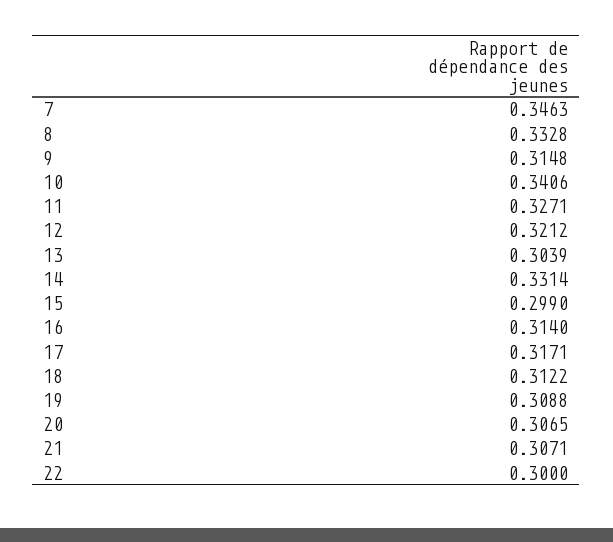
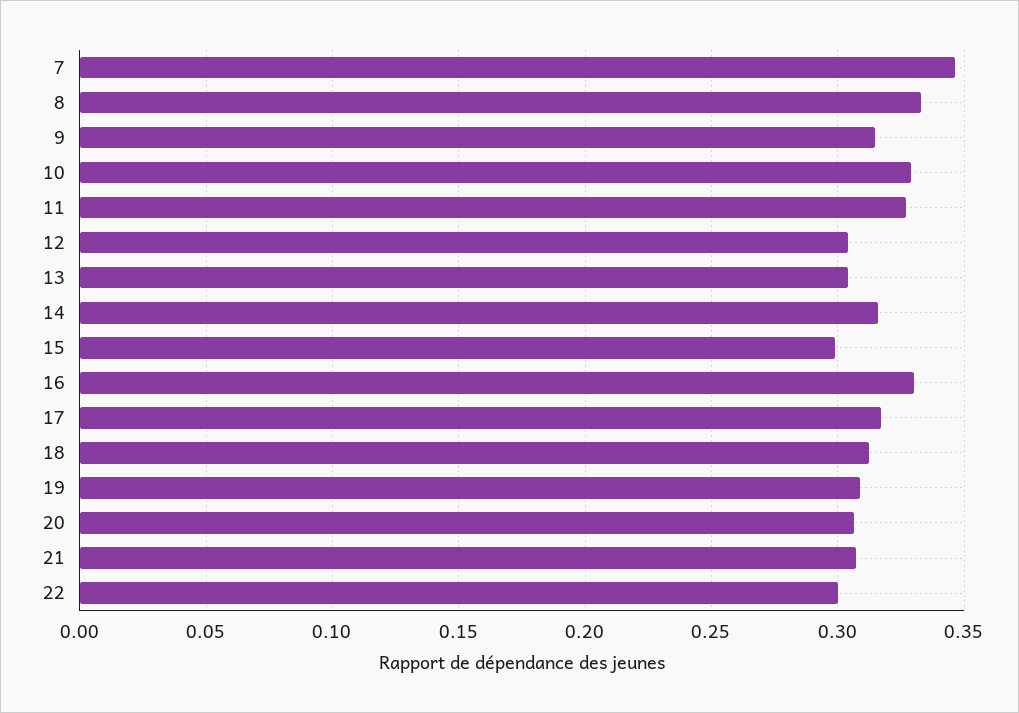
  {
    "7": 0.3463,
    "8": 0.3328,
    "9": 0.3148,
-   "10": 0.3406,
+   "10": 0.33,
    "11": 0.3271,
-   "12": 0.3212,
+   "12": 0.305,
    "13": 0.3039,
-   "14": 0.3314,
+   "14": 0.315,
    "15": 0.299,
-   "16": 0.314,
+   "16": 0.33,
    "17": 0.3171,
    "18": 0.3122,
    "19": 0.3088,
    "20": 0.3065,
    "21": 0.3071,
    "22": 0.3
  }

